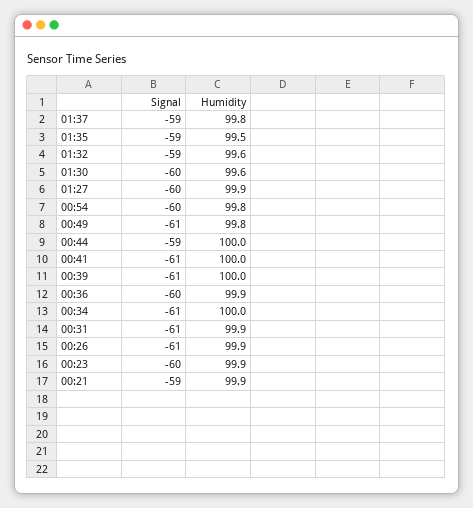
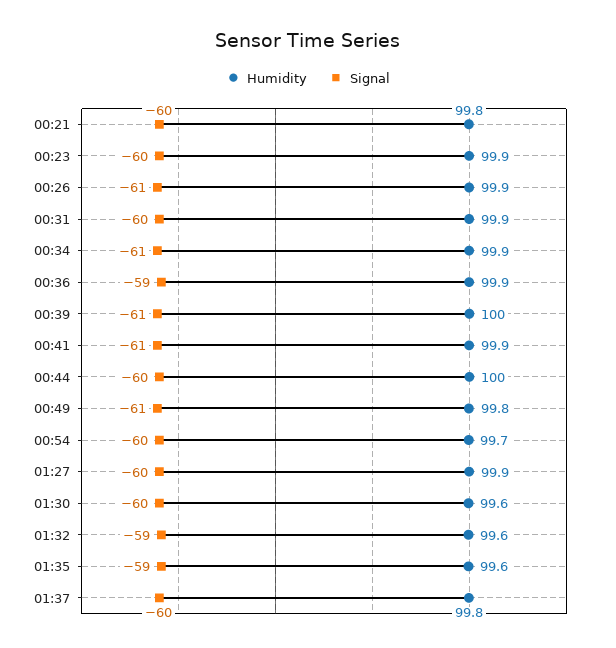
  {
    "Signal": {
-     "01:37": -59,
+     "01:37": -60,
      "01:35": -59,
      "01:32": -59,
      "01:30": -60,
      "01:27": -60,
      "00:54": -60,
      "00:49": -61,
-     "00:44": -59,
+     "00:44": -60,
      "00:41": -61,
      "00:39": -61,
-     "00:36": -60,
+     "00:36": -59,
      "00:34": -61,
-     "00:31": -61,
+     "00:31": -60,
      "00:26": -61,
      "00:23": -60,
-     "00:21": -59
+     "00:21": -60
    },
    "Humidity": {
      "01:37": 99.8,
-     "01:35": 99.5,
+     "01:35": 99.6,
      "01:32": 99.6,
      "01:30": 99.6,
      "01:27": 99.9,
-     "00:54": 99.8,
+     "00:54": 99.7,
      "00:49": 99.8,
      "00:44": 100,
-     "00:41": 100,
+     "00:41": 99.9,
      "00:39": 100,
      "00:36": 99.9,
-     "00:34": 100,
+     "00:34": 99.9,
      "00:31": 99.9,
      "00:26": 99.9,
      "00:23": 99.9,
-     "00:21": 99.9
+     "00:21": 99.8
    }
  }

